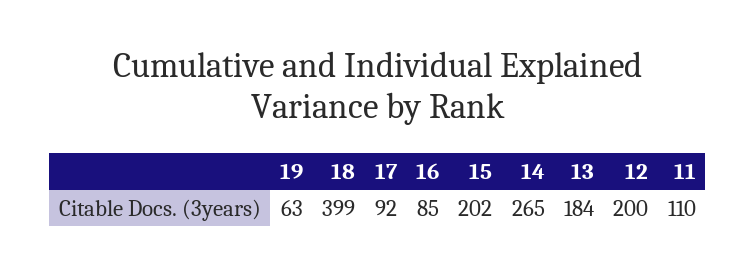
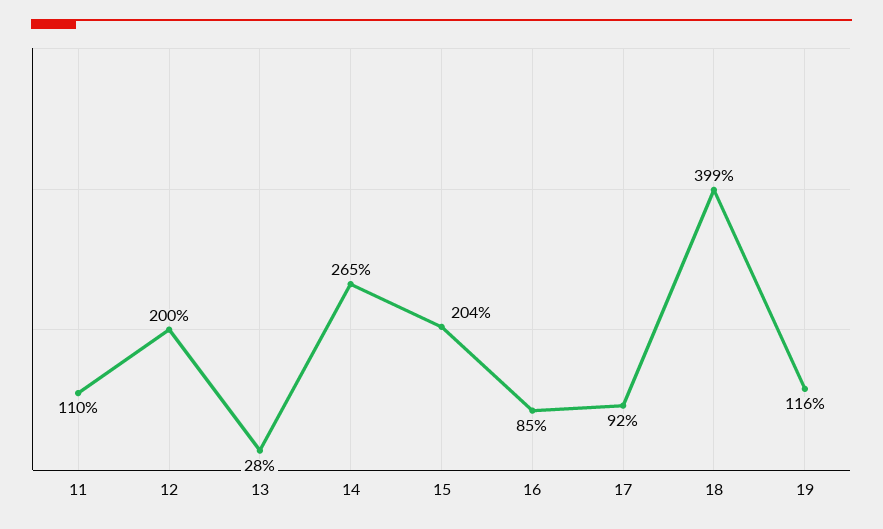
  {
-   "19": 63,
+   "19": 116,
    "18": 399,
    "17": 92,
    "16": 85,
-   "15": 202,
+   "15": 204,
    "14": 265,
-   "13": 184,
+   "13": 28,
    "12": 200,
    "11": 110
  }

